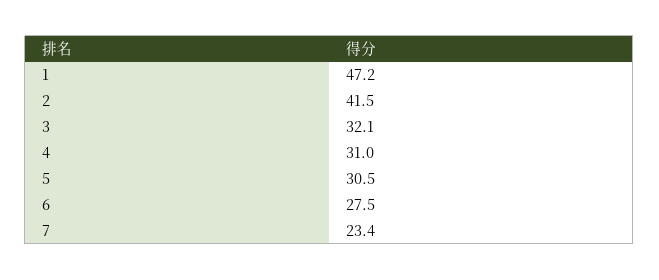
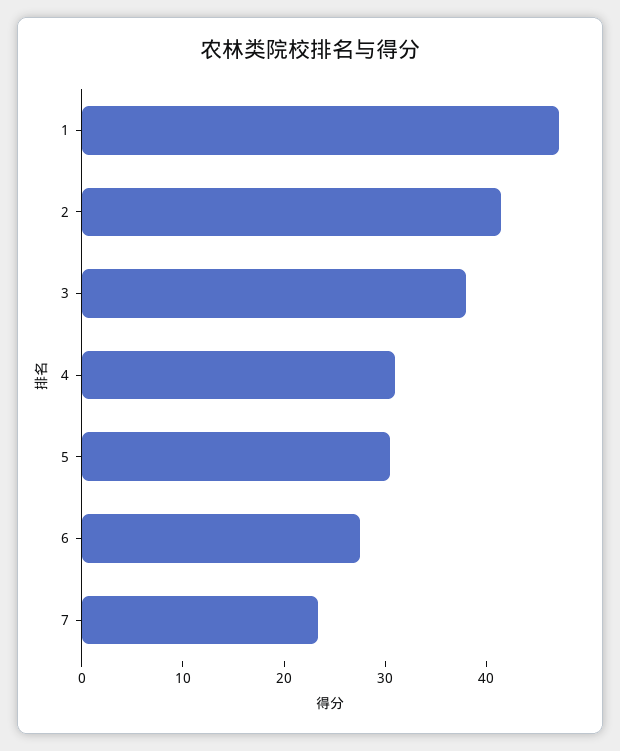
  {
    "1": 47.2,
    "2": 41.5,
-   "3": 32.1,
+   "3": 38,
    "4": 31,
    "5": 30.5,
    "6": 27.5,
    "7": 23.4
  }

